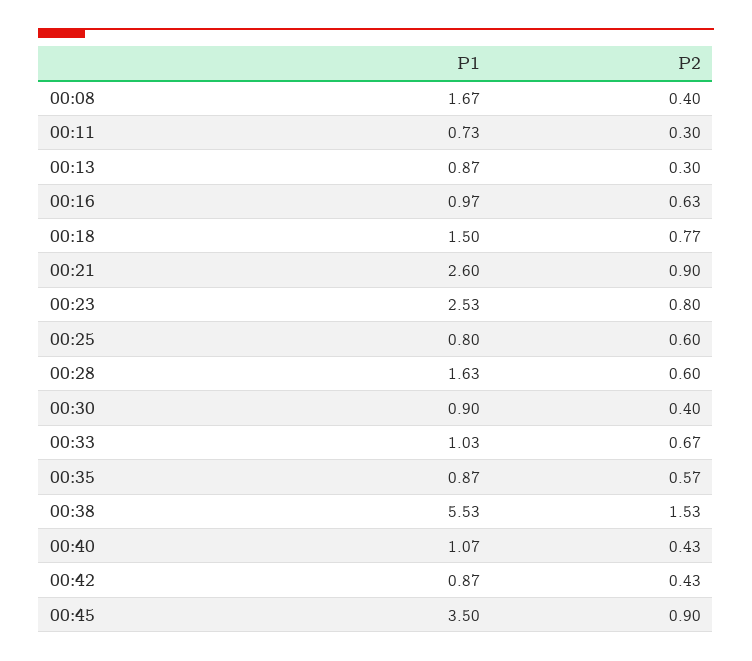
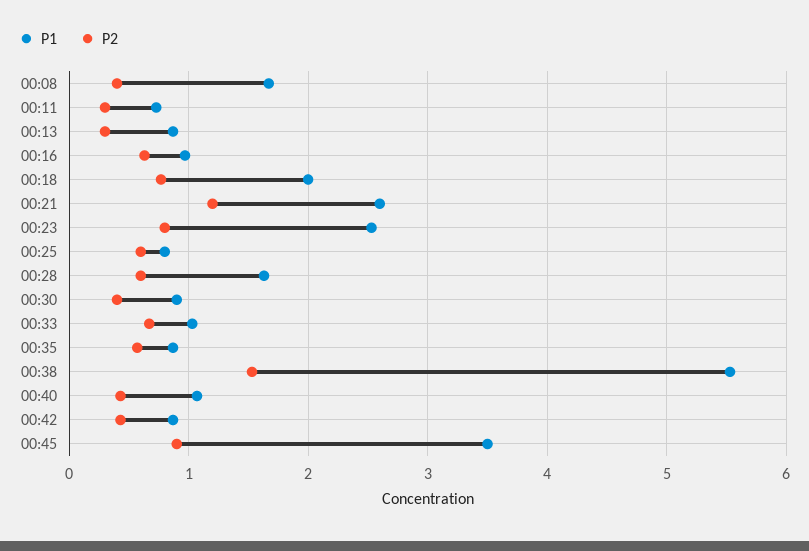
  {
    "P1": {
      "00:08": 1.67,
      "00:11": 0.73,
      "00:13": 0.87,
      "00:16": 0.97,
-     "00:18": 1.5,
+     "00:18": 2,
      "00:21": 2.6,
      "00:23": 2.53,
      "00:25": 0.8,
      "00:28": 1.63,
      "00:30": 0.9,
      "00:33": 1.03,
      "00:35": 0.87,
      "00:38": 5.53,
      "00:40": 1.07,
      "00:42": 0.87,
      "00:45": 3.5
    },
    "P2": {
      "00:08": 0.4,
      "00:11": 0.3,
      "00:13": 0.3,
      "00:16": 0.63,
      "00:18": 0.77,
-     "00:21": 0.9,
+     "00:21": 1.2,
      "00:23": 0.8,
      "00:25": 0.6,
      "00:28": 0.6,
      "00:30": 0.4,
      "00:33": 0.67,
      "00:35": 0.57,
      "00:38": 1.53,
      "00:40": 0.43,
      "00:42": 0.43,
      "00:45": 0.9
    }
  }

